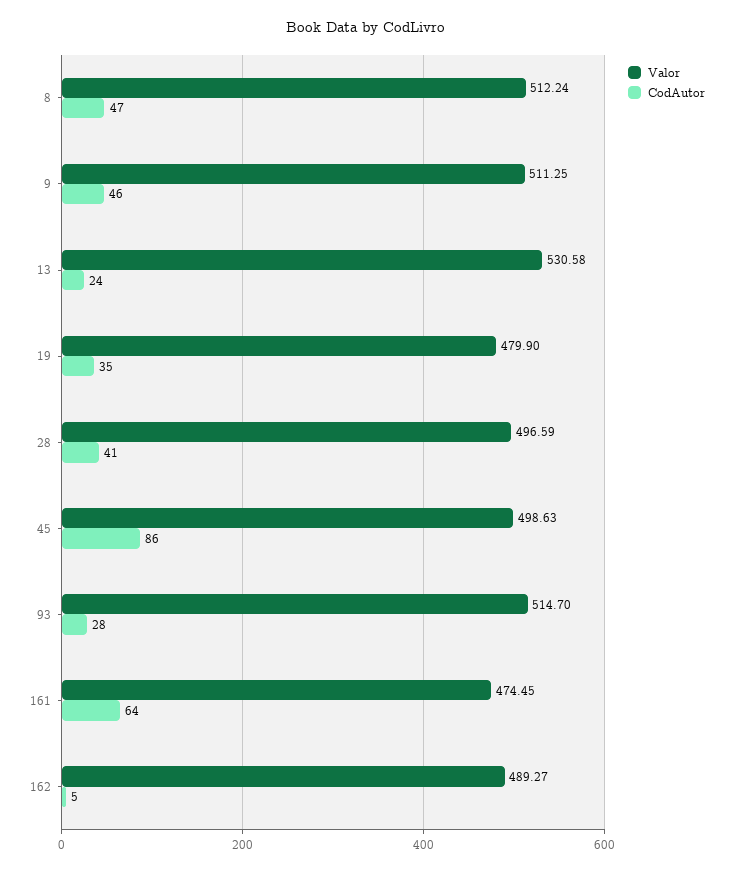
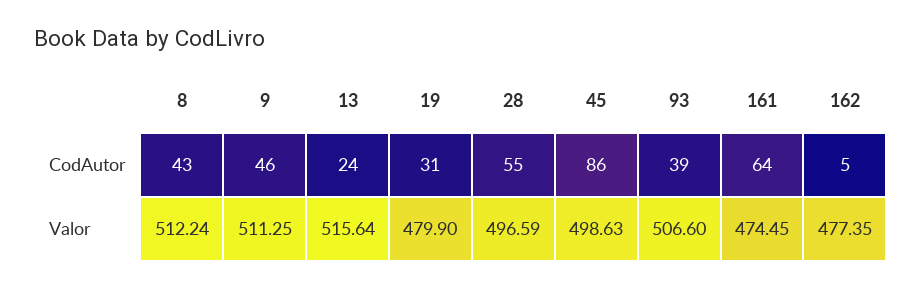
  {
    "Valor": {
      "8": 512.24,
      "9": 511.25,
-     "13": 530.58,
+     "13": 515.64,
      "19": 479.9,
      "28": 496.59,
      "45": 498.63,
-     "93": 514.7,
+     "93": 506.6,
      "161": 474.45,
-     "162": 489.27
+     "162": 477.35
    },
    "CodAutor": {
-     "8": 47,
+     "8": 43,
      "9": 46,
      "13": 24,
-     "19": 35,
+     "19": 31,
-     "28": 41,
+     "28": 55,
      "45": 86,
-     "93": 28,
+     "93": 39,
      "161": 64,
      "162": 5
    }
  }

